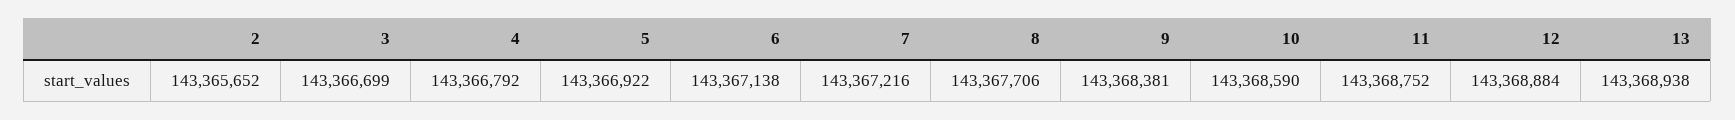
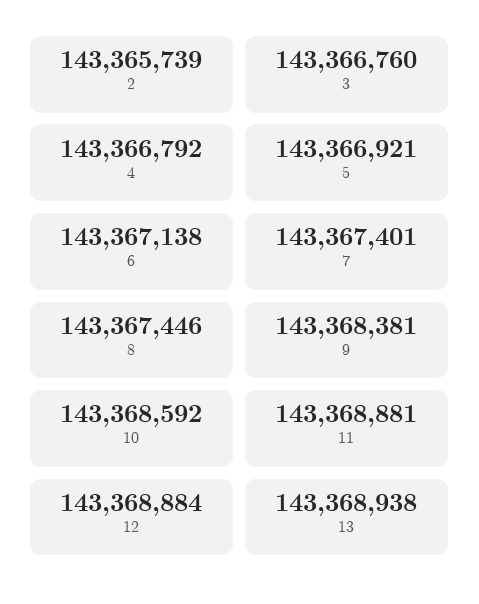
  {
-   "2": 143365652,
+   "2": 143365739,
-   "3": 143366699,
+   "3": 143366760,
    "4": 143366792,
-   "5": 143366922,
+   "5": 143366921,
    "6": 143367138,
-   "7": 143367216,
+   "7": 143367401,
-   "8": 143367706,
+   "8": 143367446,
    "9": 143368381,
-   "10": 143368590,
+   "10": 143368592,
-   "11": 143368752,
+   "11": 143368881,
    "12": 143368884,
    "13": 143368938
  }

